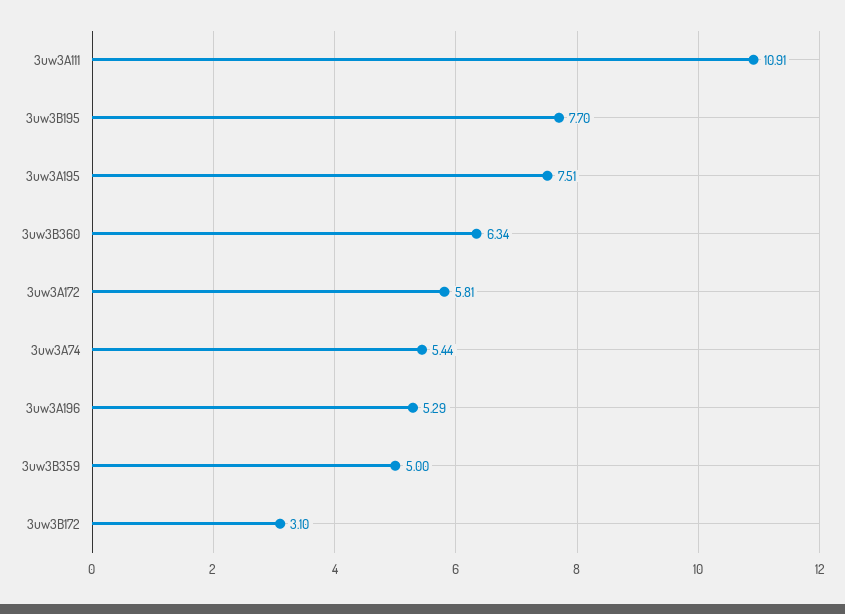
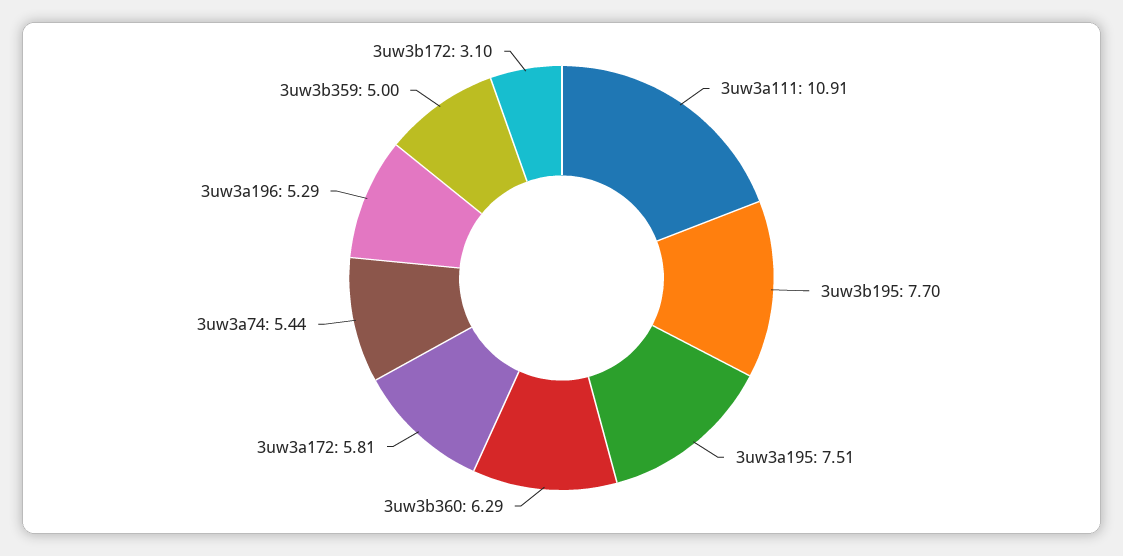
  {
    "3uw3A111": 10.91,
    "3uw3B195": 7.7,
    "3uw3A195": 7.51,
-   "3uw3B360": 6.34,
+   "3uw3B360": 6.29,
    "3uw3A172": 5.81,
    "3uw3A74": 5.44,
    "3uw3A196": 5.29,
    "3uw3B359": 5,
    "3uw3B172": 3.1
  }

